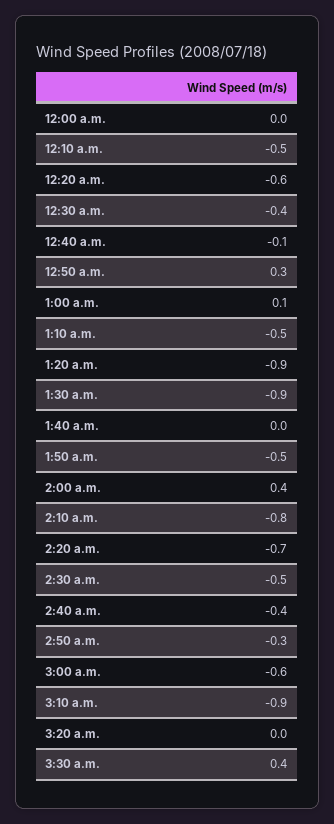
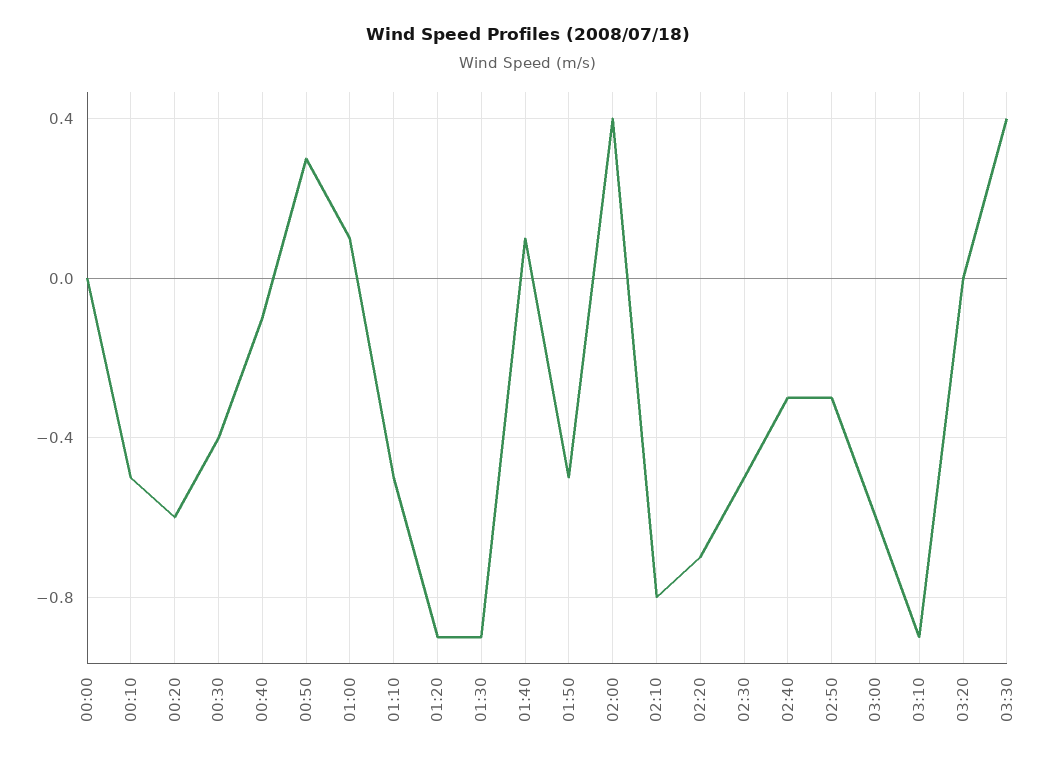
  {
    "12:00 a.m.": 0,
    "12:10 a.m.": -0.5,
    "12:20 a.m.": -0.6,
    "12:30 a.m.": -0.4,
    "12:40 a.m.": -0.1,
    "12:50 a.m.": 0.3,
    "1:00 a.m.": 0.1,
    "1:10 a.m.": -0.5,
    "1:20 a.m.": -0.9,
    "1:30 a.m.": -0.9,
-   "1:40 a.m.": 0,
+   "1:40 a.m.": 0.1,
    "1:50 a.m.": -0.5,
    "2:00 a.m.": 0.4,
    "2:10 a.m.": -0.8,
    "2:20 a.m.": -0.7,
    "2:30 a.m.": -0.5,
-   "2:40 a.m.": -0.4,
+   "2:40 a.m.": -0.3,
    "2:50 a.m.": -0.3,
    "3:00 a.m.": -0.6,
    "3:10 a.m.": -0.9,
    "3:20 a.m.": 0,
    "3:30 a.m.": 0.4
  }

